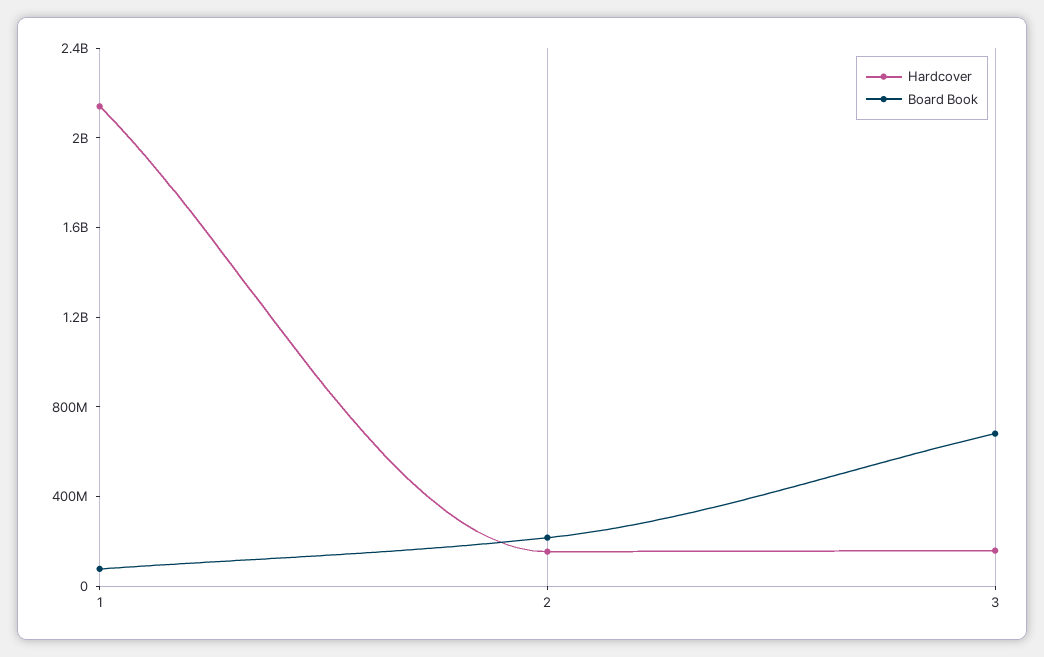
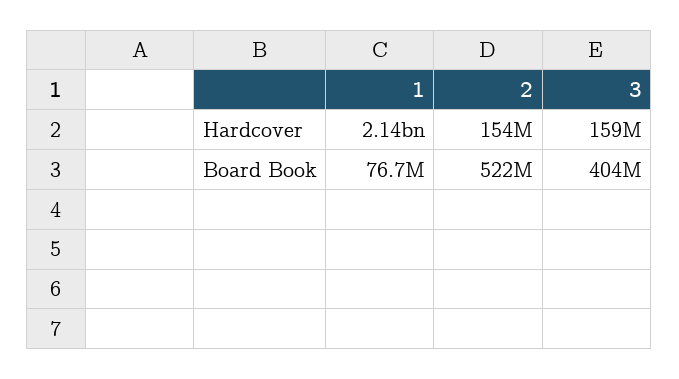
  {
    "Hardcover": {
      "1": 2140000000,
      "2": 154000000,
      "3": 159000000
    },
    "Board Book": {
      "1": 76700000,
-     "2": 200000000,
+     "2": 522000000,
-     "3": 700000000
+     "3": 404000000
    }
  }

